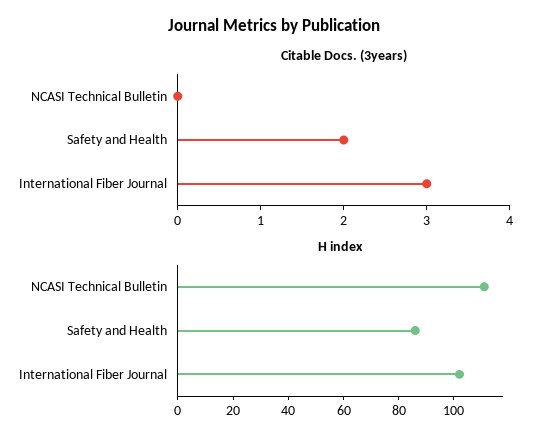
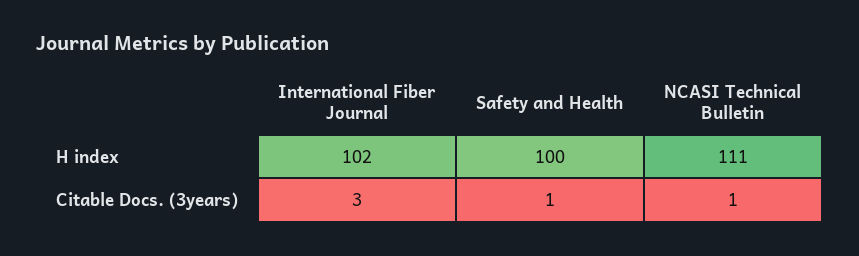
  {
    "Citable Docs. (3years)": {
-     "NCASI Technical Bulletin": 0,
+     "NCASI Technical Bulletin": 1,
-     "Safety and Health": 2,
+     "Safety and Health": 1,
      "International Fiber Journal": 3
    },
    "H index": {
      "NCASI Technical Bulletin": 111,
-     "Safety and Health": 85,
+     "Safety and Health": 100,
      "International Fiber Journal": 102
    }
  }

